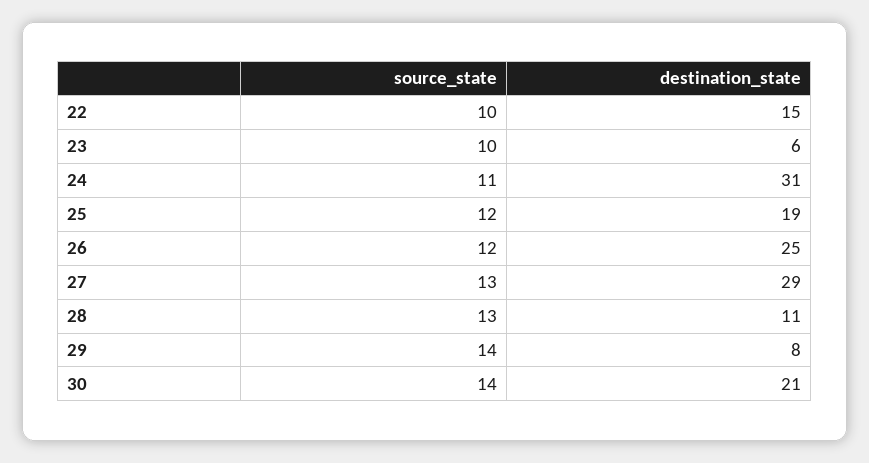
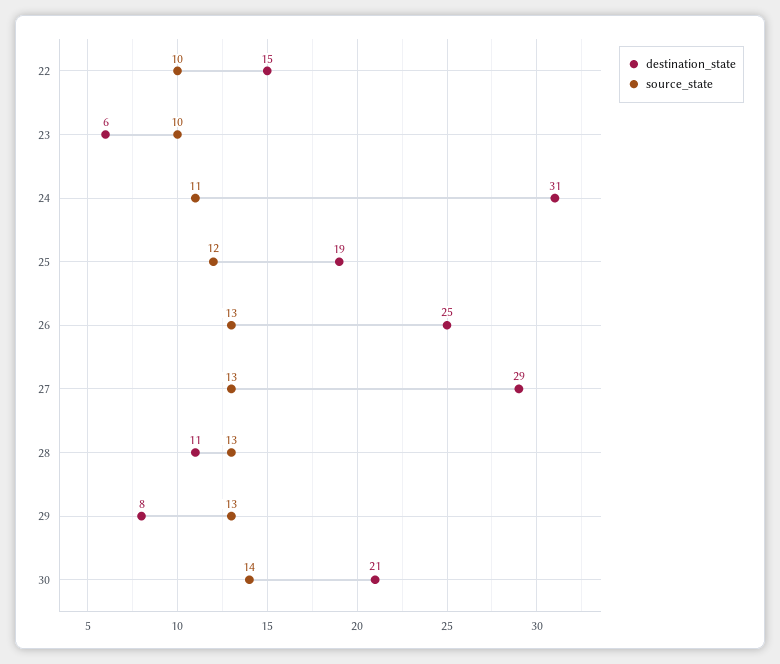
  {
    "source_state": {
      "22": 10,
      "23": 10,
      "24": 11,
      "25": 12,
-     "26": 12,
+     "26": 13,
      "27": 13,
      "28": 13,
-     "29": 14,
+     "29": 13,
      "30": 14
    },
    "destination_state": {
      "22": 15,
      "23": 6,
      "24": 31,
      "25": 19,
      "26": 25,
      "27": 29,
      "28": 11,
      "29": 8,
      "30": 21
    }
  }

